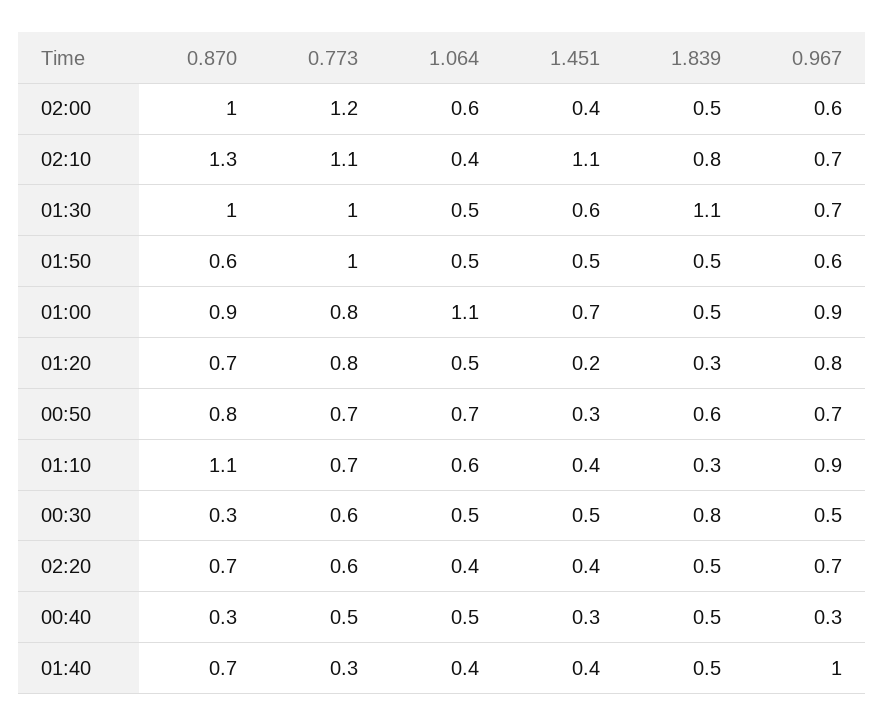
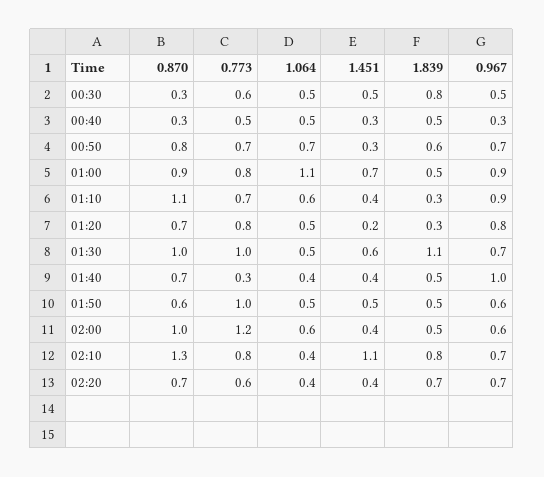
  {
    "0.870": {
      "02:00": 1,
      "02:10": 1.3,
      "01:30": 1,
      "01:50": 0.6,
      "01:00": 0.9,
      "01:20": 0.7,
      "00:50": 0.8,
      "01:10": 1.1,
      "00:30": 0.3,
      "02:20": 0.7,
      "00:40": 0.3,
      "01:40": 0.7
    },
    "0.773": {
      "02:00": 1.2,
-     "02:10": 1.1,
+     "02:10": 0.8,
      "01:30": 1,
      "01:50": 1,
      "01:00": 0.8,
      "01:20": 0.8,
      "00:50": 0.7,
      "01:10": 0.7,
      "00:30": 0.6,
      "02:20": 0.6,
      "00:40": 0.5,
      "01:40": 0.3
    },
    "1.064": {
      "02:00": 0.6,
      "02:10": 0.4,
      "01:30": 0.5,
      "01:50": 0.5,
      "01:00": 1.1,
      "01:20": 0.5,
      "00:50": 0.7,
      "01:10": 0.6,
      "00:30": 0.5,
      "02:20": 0.4,
      "00:40": 0.5,
      "01:40": 0.4
    },
    "1.451": {
      "02:00": 0.4,
      "02:10": 1.1,
      "01:30": 0.6,
      "01:50": 0.5,
      "01:00": 0.7,
      "01:20": 0.2,
      "00:50": 0.3,
      "01:10": 0.4,
      "00:30": 0.5,
      "02:20": 0.4,
      "00:40": 0.3,
      "01:40": 0.4
    },
    "1.839": {
      "02:00": 0.5,
      "02:10": 0.8,
      "01:30": 1.1,
      "01:50": 0.5,
      "01:00": 0.5,
      "01:20": 0.3,
      "00:50": 0.6,
      "01:10": 0.3,
      "00:30": 0.8,
-     "02:20": 0.5,
+     "02:20": 0.7,
      "00:40": 0.5,
      "01:40": 0.5
    },
    "0.967": {
      "02:00": 0.6,
      "02:10": 0.7,
      "01:30": 0.7,
      "01:50": 0.6,
      "01:00": 0.9,
      "01:20": 0.8,
      "00:50": 0.7,
      "01:10": 0.9,
      "00:30": 0.5,
      "02:20": 0.7,
      "00:40": 0.3,
      "01:40": 1
    }
  }

